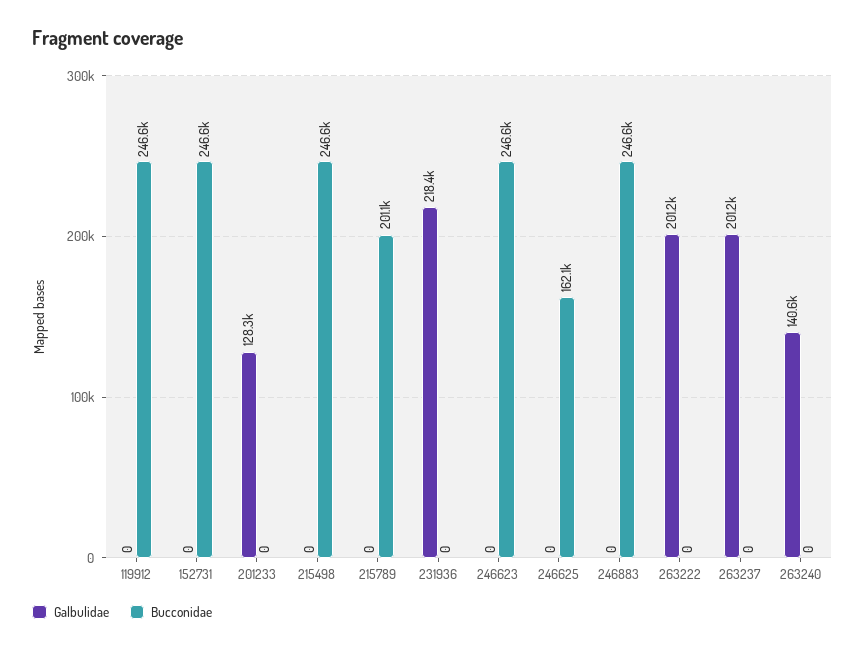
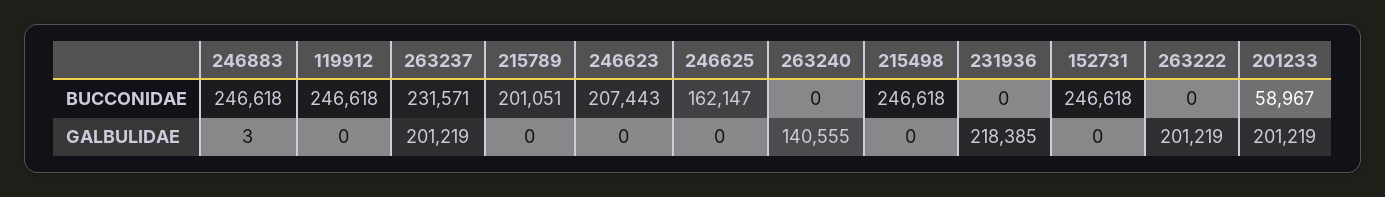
  {
    "Galbulidae": {
      "119912": 0,
      "152731": 0,
-     "201233": 128300,
+     "201233": 201219,
      "215498": 0,
      "215789": 0,
      "231936": 218385,
      "246623": 0,
      "246625": 0,
-     "246883": 0,
+     "246883": 3,
      "263222": 201219,
      "263237": 201219,
      "263240": 140555
    },
    "Bucconidae": {
      "119912": 246618,
      "152731": 246618,
-     "201233": 0,
+     "201233": 58967,
      "215498": 246618,
      "215789": 201051,
      "231936": 0,
-     "246623": 246600,
+     "246623": 207443,
      "246625": 162147,
      "246883": 246618,
      "263222": 0,
-     "263237": 0,
+     "263237": 231571,
      "263240": 0
    }
  }

